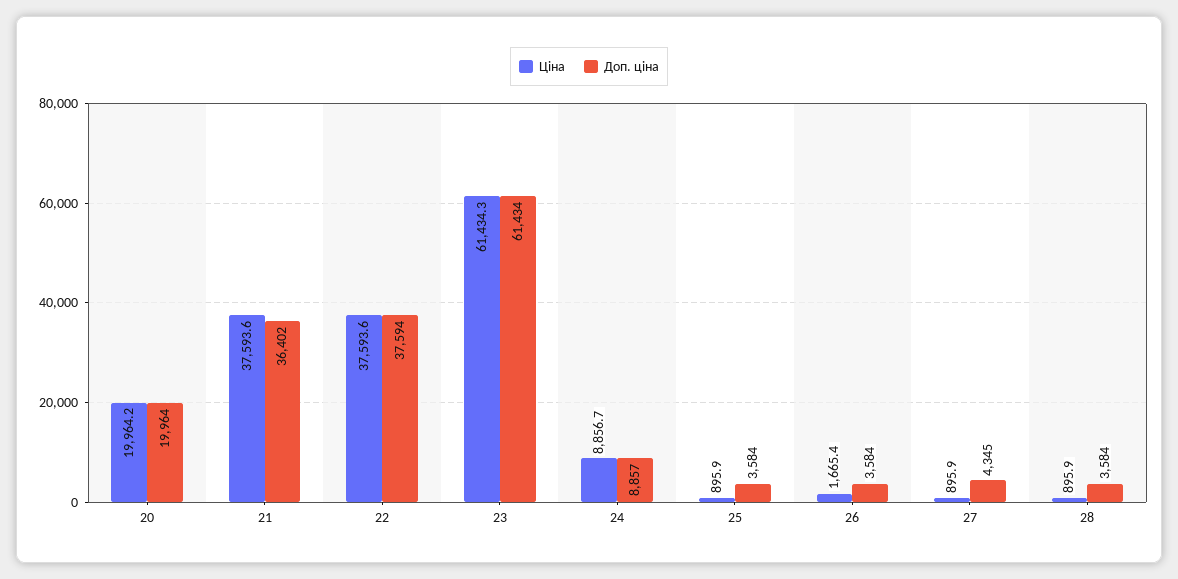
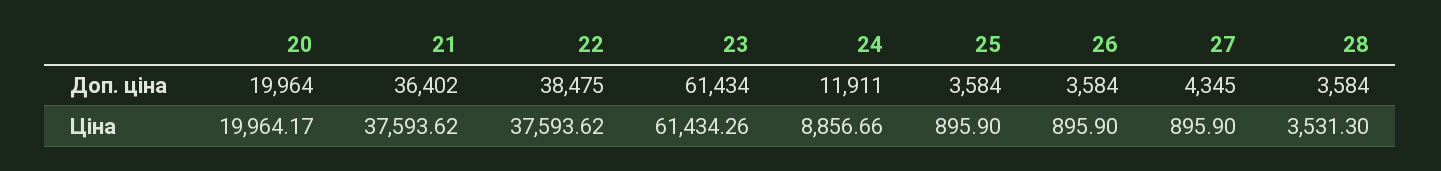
  {
    "Ціна": {
      "20": 19964.17,
      "21": 37593.62,
      "22": 37593.62,
      "23": 61434.26,
      "24": 8856.66,
      "25": 895.9,
-     "26": 1665.4,
+     "26": 895.9,
      "27": 895.9,
-     "28": 895.9
+     "28": 3531.3
    },
    "Доп. ціна": {
      "20": 19964,
      "21": 36402,
-     "22": 37594,
+     "22": 38475,
      "23": 61434,
-     "24": 8857,
+     "24": 11911,
      "25": 3584,
      "26": 3584,
      "27": 4345,
      "28": 3584
    }
  }

